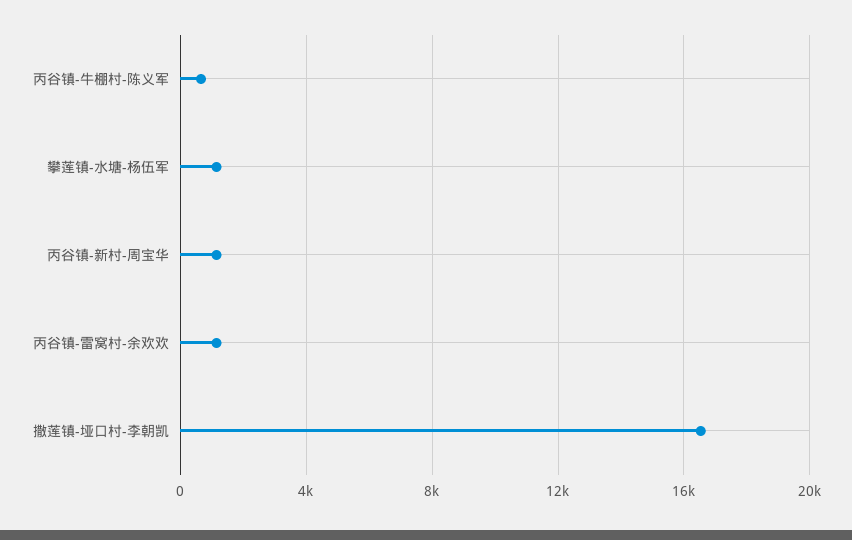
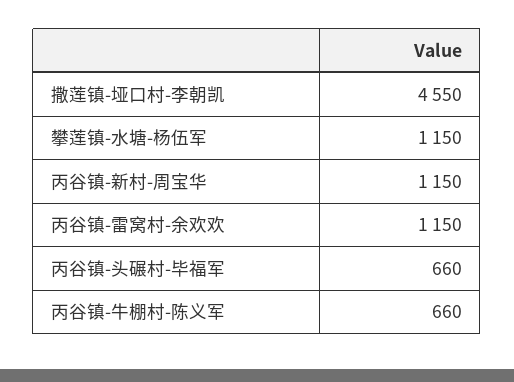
  {
    "丙谷镇-牛棚村-陈义军": 660,
    "攀莲镇-水塘-杨伍军": 1150,
    "丙谷镇-新村-周宝华": 1150,
    "丙谷镇-雷窝村-余欢欢": 1150,
-   "撒莲镇-垭口村-李朝凯": 16500
+   "撒莲镇-垭口村-李朝凯": 4550,
+   "丙谷镇-头碾村-毕福军": 660
  }

